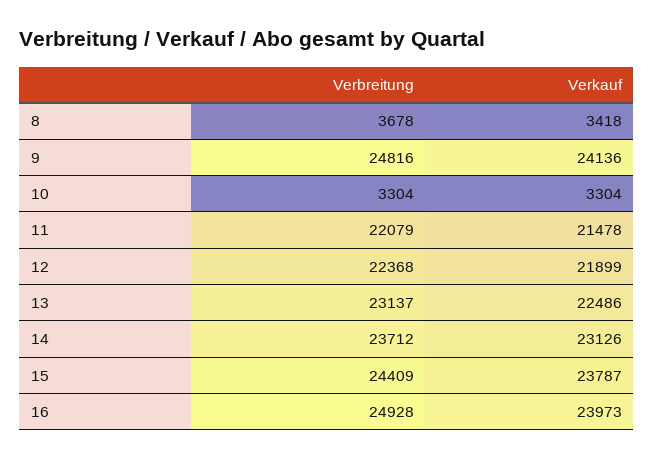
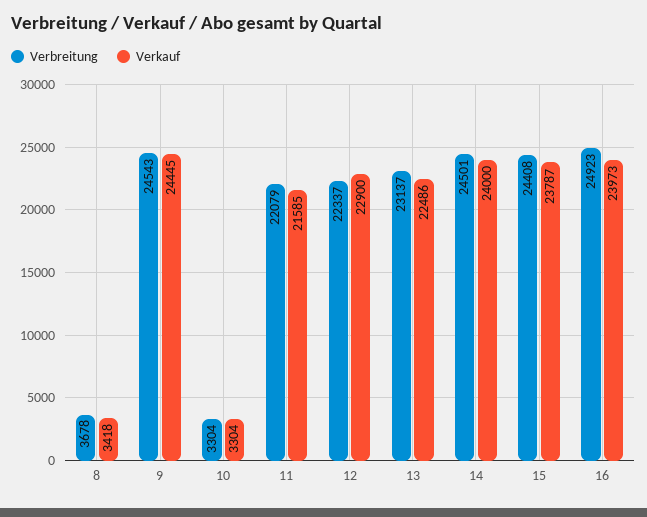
  {
    "Verbreitung": {
      "8": 3678,
-     "9": 24816,
+     "9": 24543,
      "10": 3304,
      "11": 22079,
-     "12": 22368,
+     "12": 22337,
      "13": 23137,
-     "14": 23712,
+     "14": 24501,
-     "15": 24409,
+     "15": 24408,
-     "16": 24928
+     "16": 24923
    },
    "Verkauf": {
      "8": 3418,
-     "9": 24136,
+     "9": 24445,
      "10": 3304,
-     "11": 21478,
+     "11": 21585,
-     "12": 21899,
+     "12": 22900,
      "13": 22486,
-     "14": 23126,
+     "14": 24000,
      "15": 23787,
      "16": 23973
    }
  }

